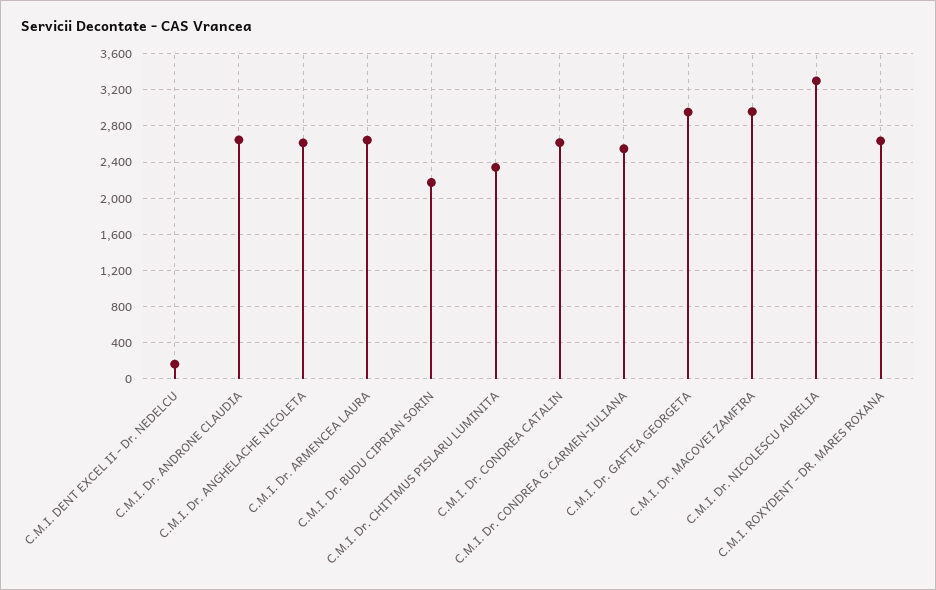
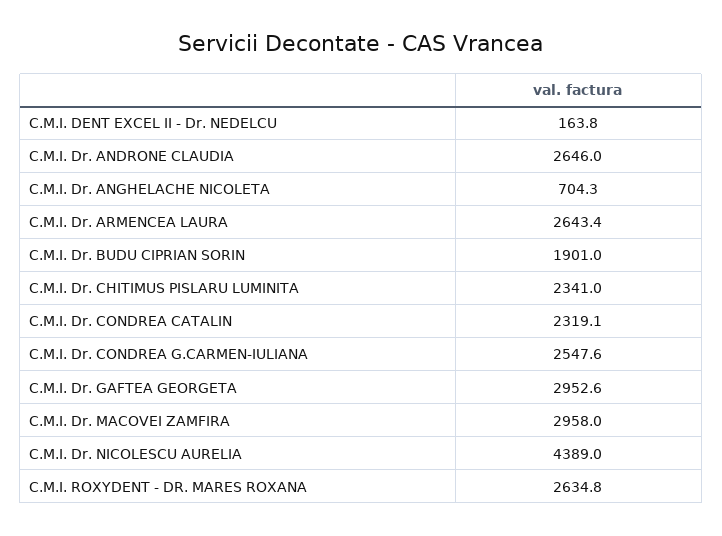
  {
    "C.M.I. DENT EXCEL II - Dr. NEDELCU": 163.8,
    "C.M.I. Dr. ANDRONE CLAUDIA": 2646,
-   "C.M.I. Dr. ANGHELACHE NICOLETA": 2600,
+   "C.M.I. Dr. ANGHELACHE NICOLETA": 704.3,
    "C.M.I. Dr. ARMENCEA LAURA": 2643.4,
-   "C.M.I. Dr. BUDU CIPRIAN SORIN": 2200,
+   "C.M.I. Dr. BUDU CIPRIAN SORIN": 1901,
    "C.M.I. Dr. CHITIMUS PISLARU LUMINITA": 2341,
-   "C.M.I. Dr. CONDREA CATALIN": 2600,
+   "C.M.I. Dr. CONDREA CATALIN": 2319.1,
    "C.M.I. Dr. CONDREA G.CARMEN-IULIANA": 2547.6,
    "C.M.I. Dr. GAFTEA GEORGETA": 2952.6,
    "C.M.I. Dr. MACOVEI ZAMFIRA": 2958,
-   "C.M.I. Dr. NICOLESCU AURELIA": 3300,
+   "C.M.I. Dr. NICOLESCU AURELIA": 4389,
    "C.M.I. ROXYDENT - DR. MARES ROXANA": 2634.8
  }

